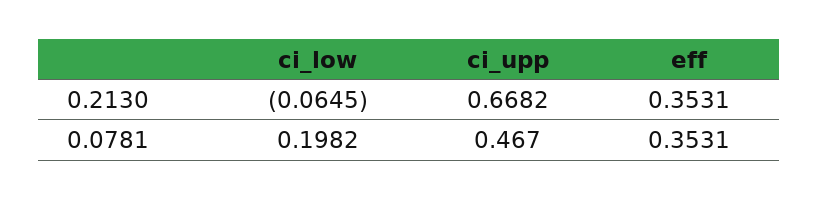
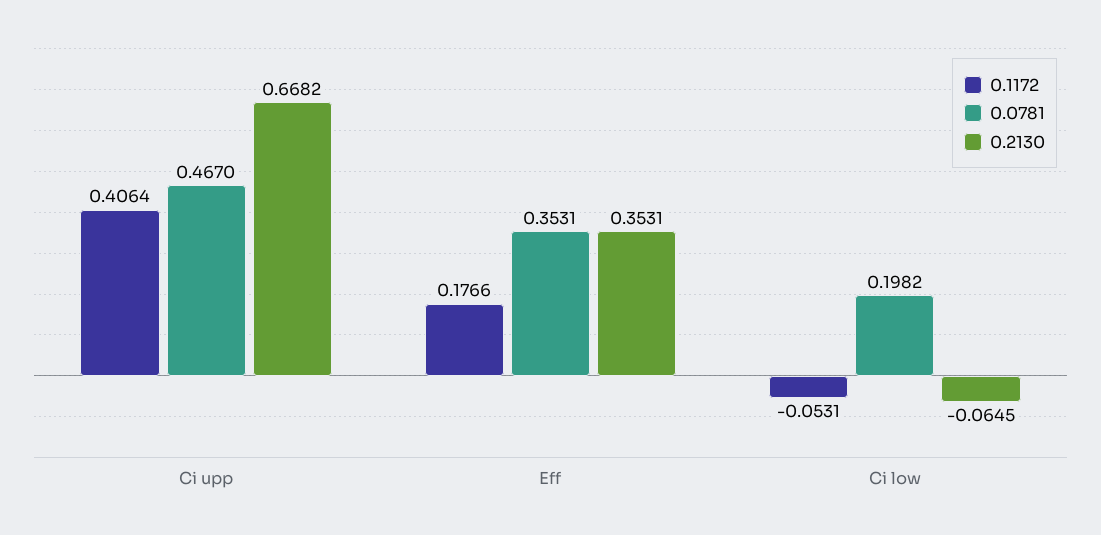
  {
    "0.2130": {
      "ci_low": -0.0645,
      "ci_upp": 0.6682,
      "eff": 0.3531
    },
    "0.0781": {
      "ci_low": 0.1982,
      "ci_upp": 0.467,
      "eff": 0.3531
-   }
+   },
+   "0.1172": {
+     "ci_upp": 0.4064,
+     "eff": 0.1766,
+     "ci_low": -0.0531
+   }
  }

